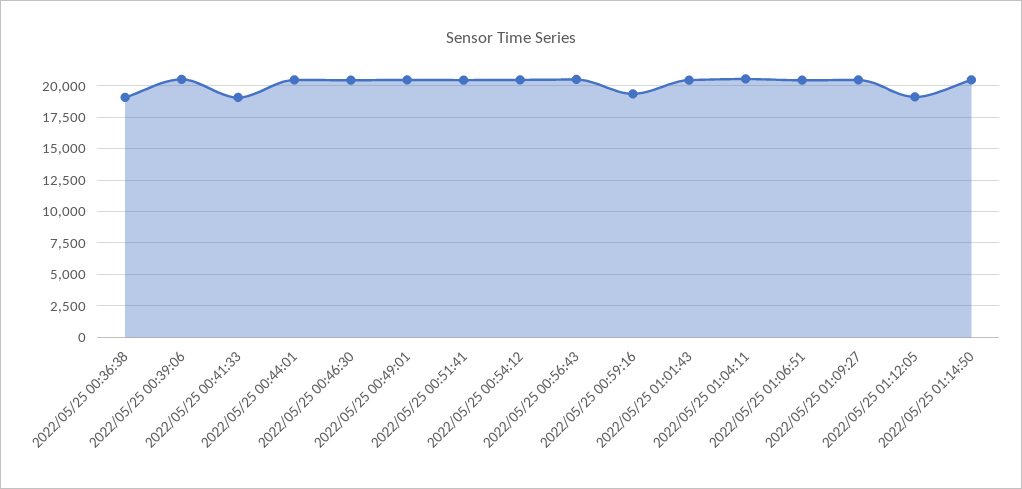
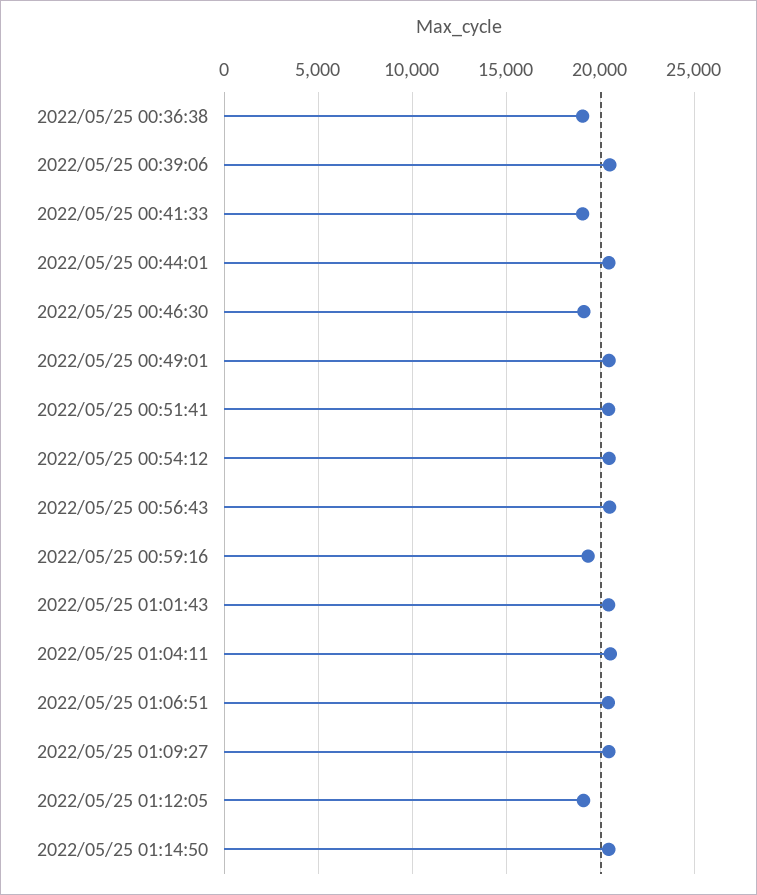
  {
    "2022/05/25 00:36:38": 19000,
    "2022/05/25 00:39:06": 20500,
    "2022/05/25 00:41:33": 19000,
    "2022/05/25 00:44:01": 20500,
-   "2022/05/25 00:46:30": 20500,
+   "2022/05/25 00:46:30": 19000,
    "2022/05/25 00:49:01": 20500,
    "2022/05/25 00:51:41": 20500,
    "2022/05/25 00:54:12": 20500,
    "2022/05/25 00:56:43": 20500,
    "2022/05/25 00:59:16": 19500,
    "2022/05/25 01:01:43": 20500,
    "2022/05/25 01:04:11": 20500,
    "2022/05/25 01:06:51": 20500,
    "2022/05/25 01:09:27": 20500,
    "2022/05/25 01:12:05": 19000,
    "2022/05/25 01:14:50": 20500
  }

